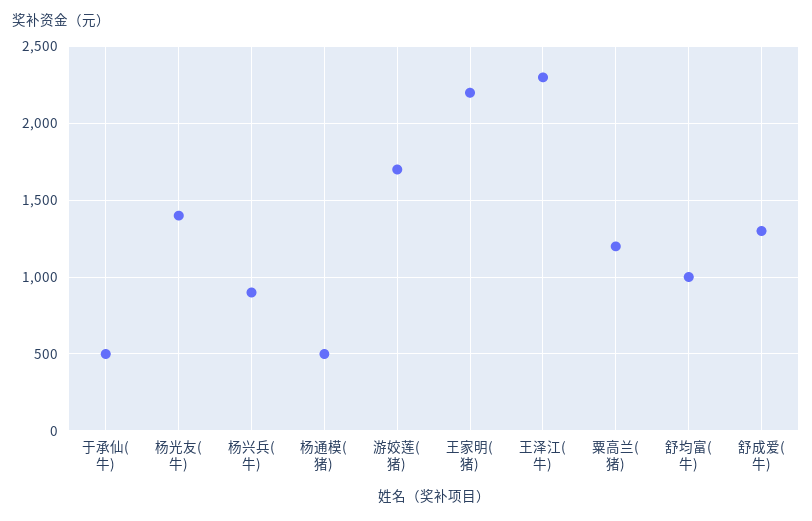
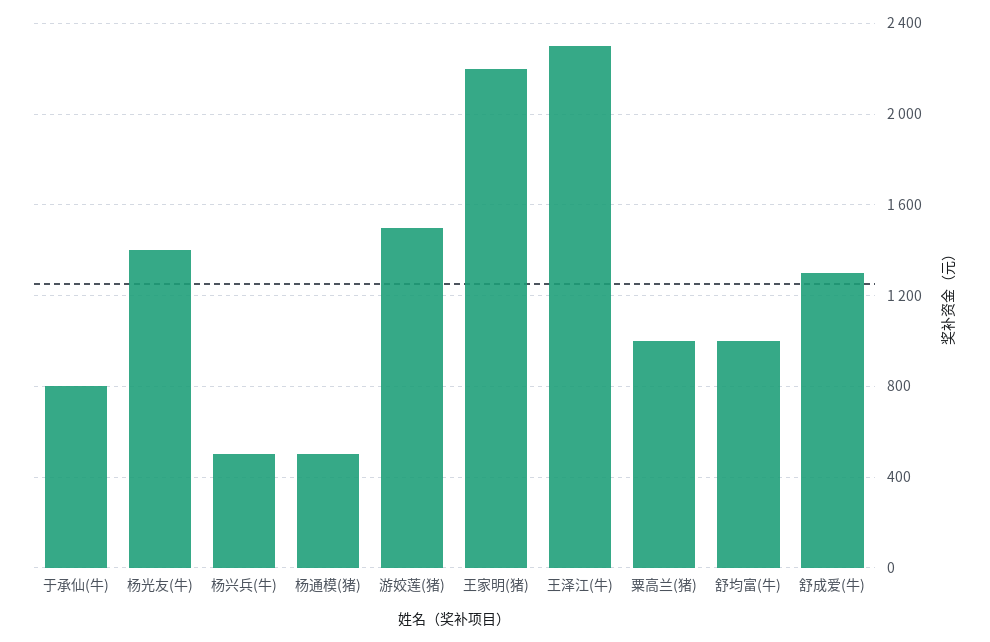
  {
-   "于承仙(牛)": 500,
+   "于承仙(牛)": 800,
    "杨光友(牛)": 1400,
-   "杨兴兵(牛)": 900,
+   "杨兴兵(牛)": 500,
    "杨通模(猪)": 500,
-   "游姣莲(猪)": 1700,
+   "游姣莲(猪)": 1500,
    "王家明(猪)": 2200,
    "王泽江(牛)": 2300,
-   "粟高兰(猪)": 1200,
+   "粟高兰(猪)": 1000,
    "舒均富(牛)": 1000,
    "舒成爱(牛)": 1300
  }

